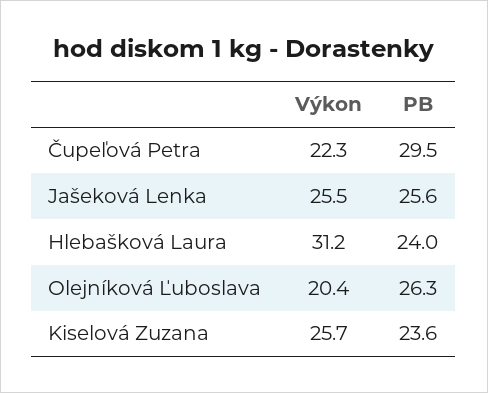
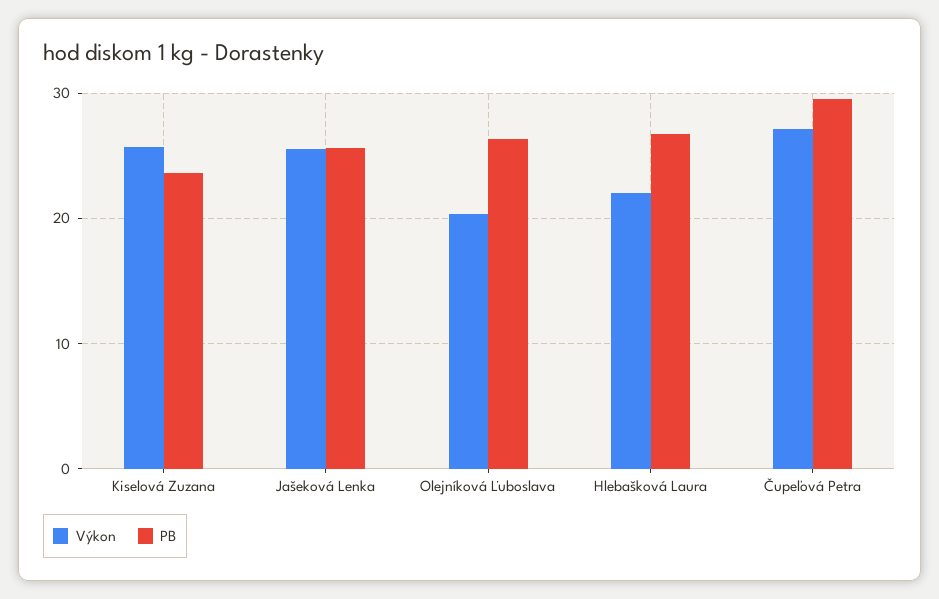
  {
    "Výkon": {
-     "Čupeľová Petra": 22.3,
+     "Čupeľová Petra": 27,
      "Jašeková Lenka": 25.5,
-     "Hlebašková Laura": 31.2,
+     "Hlebašková Laura": 22,
      "Olejníková Ľuboslava": 20.4,
      "Kiselová Zuzana": 25.7
    },
    "PB": {
      "Čupeľová Petra": 29.5,
      "Jašeková Lenka": 25.6,
-     "Hlebašková Laura": 24,
+     "Hlebašková Laura": 27,
      "Olejníková Ľuboslava": 26.3,
      "Kiselová Zuzana": 23.6
    }
  }

